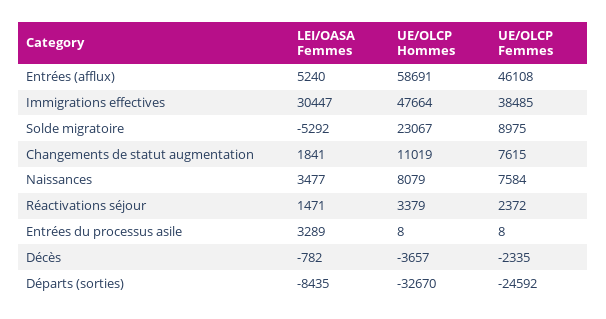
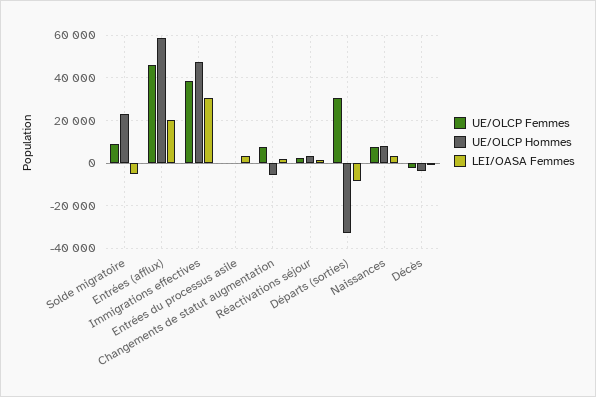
  {
    "LEI/OASA Femmes": {
-     "Entrées (afflux)": 5240,
+     "Entrées (afflux)": 20000,
      "Immigrations effectives": 30447,
      "Solde migratoire": -5292,
      "Changements de statut augmentation": 1841,
      "Naissances": 3477,
      "Réactivations séjour": 1471,
      "Entrées du processus asile": 3289,
      "Décès": -782,
      "Départs (sorties)": -8435
    },
    "UE/OLCP Hommes": {
      "Entrées (afflux)": 58691,
      "Immigrations effectives": 47664,
      "Solde migratoire": 23067,
-     "Changements de statut augmentation": 11019,
+     "Changements de statut augmentation": -5000,
      "Naissances": 8079,
      "Réactivations séjour": 3379,
      "Entrées du processus asile": 8,
      "Décès": -3657,
      "Départs (sorties)": -32670
    },
    "UE/OLCP Femmes": {
      "Entrées (afflux)": 46108,
      "Immigrations effectives": 38485,
      "Solde migratoire": 8975,
      "Changements de statut augmentation": 7615,
      "Naissances": 7584,
      "Réactivations séjour": 2372,
      "Entrées du processus asile": 8,
      "Décès": -2335,
-     "Départs (sorties)": -24592
+     "Départs (sorties)": 30000
    }
  }

